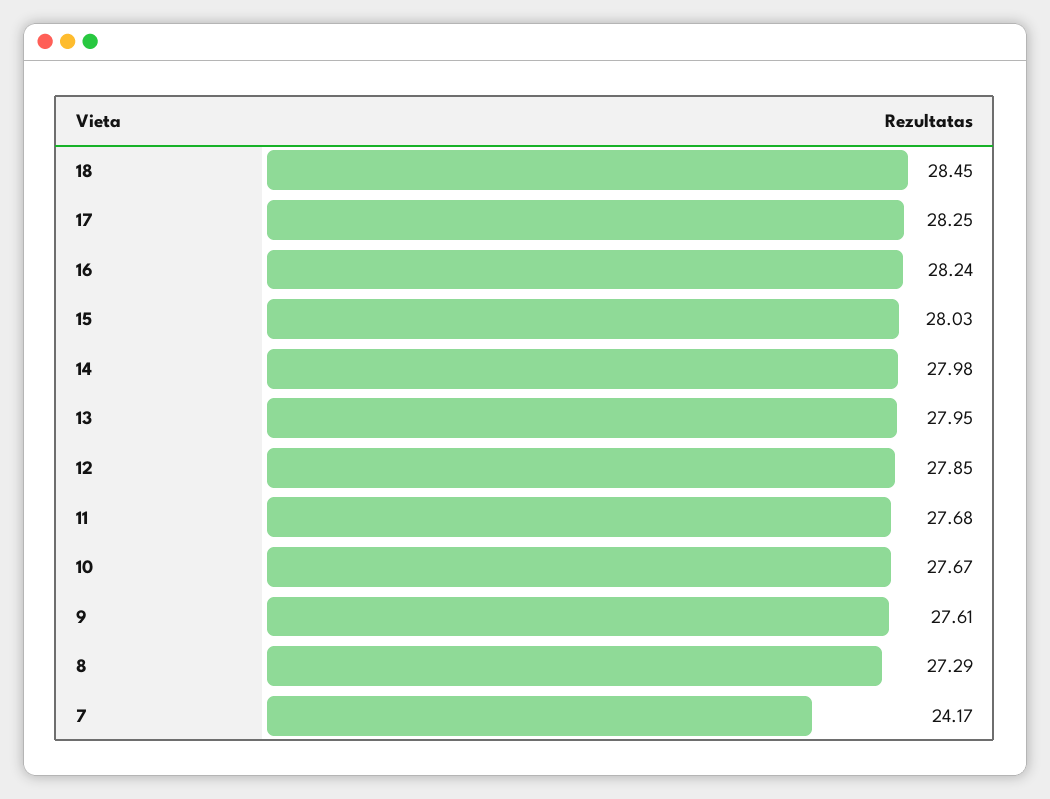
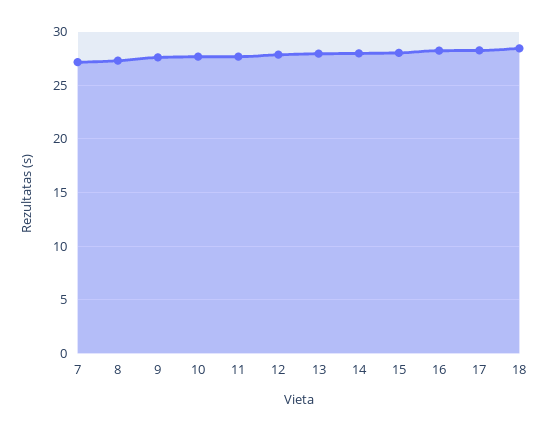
  {
    "18": 28.45,
    "17": 28.25,
    "16": 28.24,
    "15": 28.03,
    "14": 27.98,
    "13": 27.95,
    "12": 27.85,
    "11": 27.68,
    "10": 27.67,
    "9": 27.61,
    "8": 27.29,
-   "7": 24.17
+   "7": 27
  }

